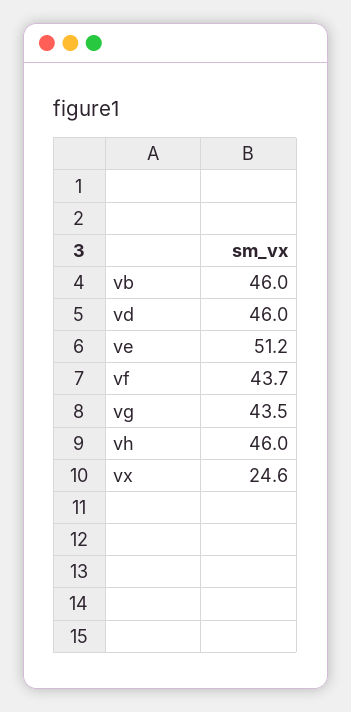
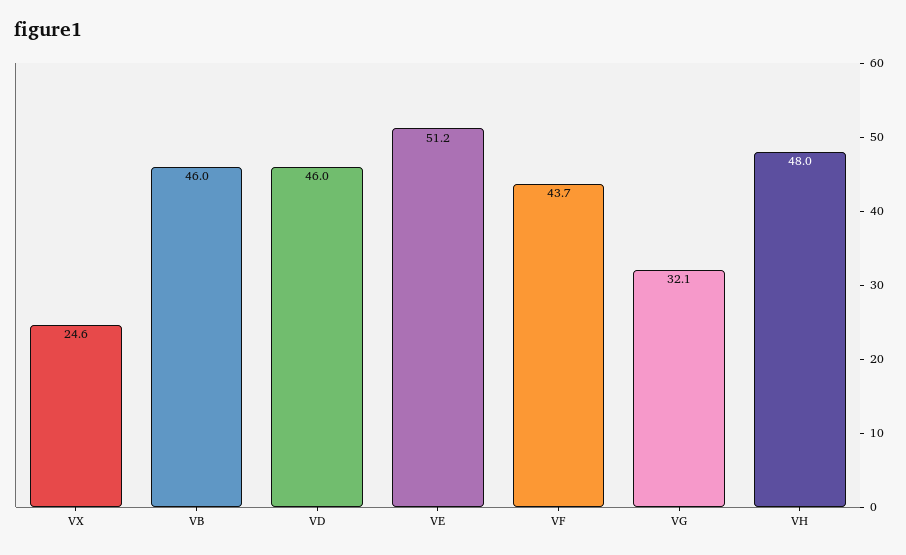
  {
    "vb": 46,
    "vd": 46,
    "ve": 51.2,
    "vf": 43.7,
-   "vg": 43.5,
+   "vg": 32.1,
-   "vh": 46,
+   "vh": 48,
    "vx": 24.6
  }

